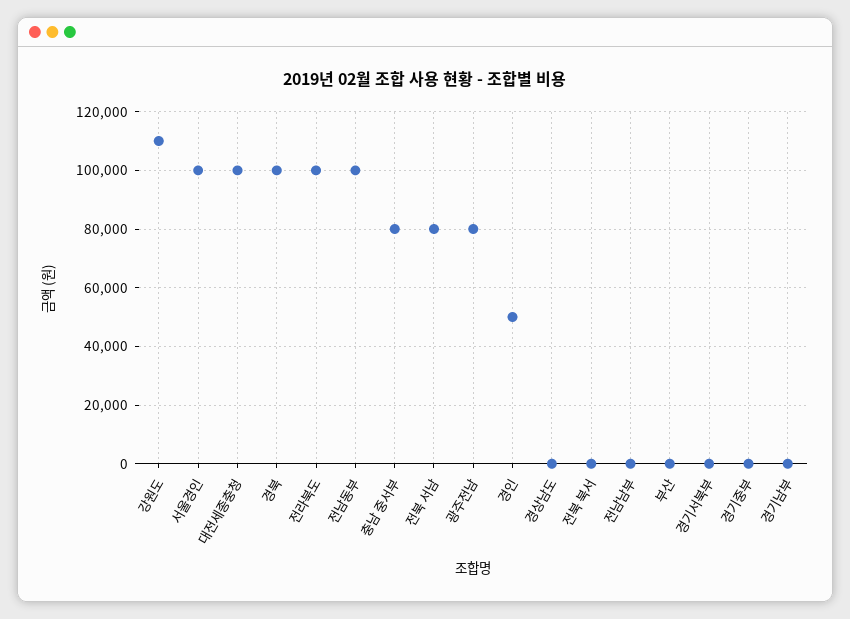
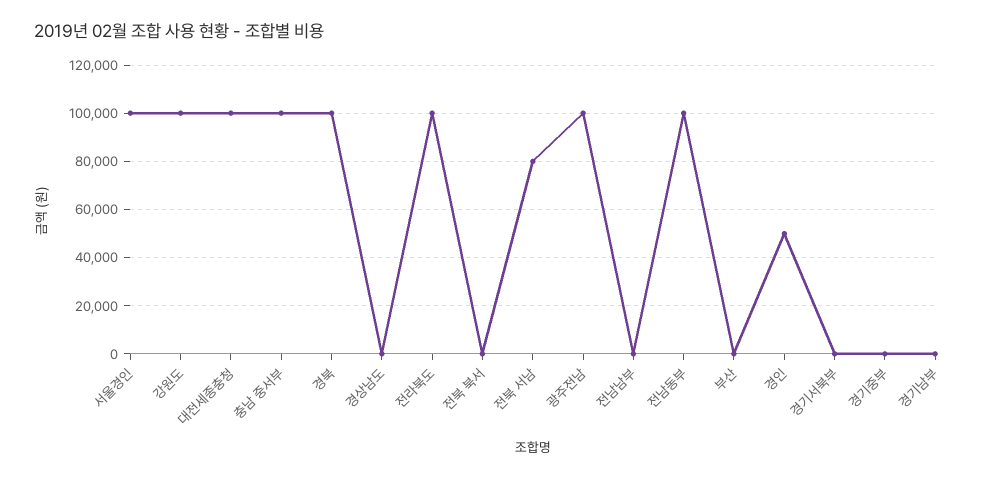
  {
-   "강원도": 110000,
+   "강원도": 100000,
    "서울경인": 100000,
    "대전세종충청": 100000,
    "경북": 100000,
    "전라북도": 100000,
    "전남동부": 100000,
-   "충남 중서부": 80000,
+   "충남 중서부": 100000,
    "전북 서남": 80000,
-   "광주전남": 80000,
+   "광주전남": 100000,
    "경인": 50000,
    "경상남도": 0,
    "전북 북서": 0,
    "전남남부": 0,
    "부산": 0,
    "경기서북부": 0,
    "경기중부": 0,
    "경기남부": 0
  }

